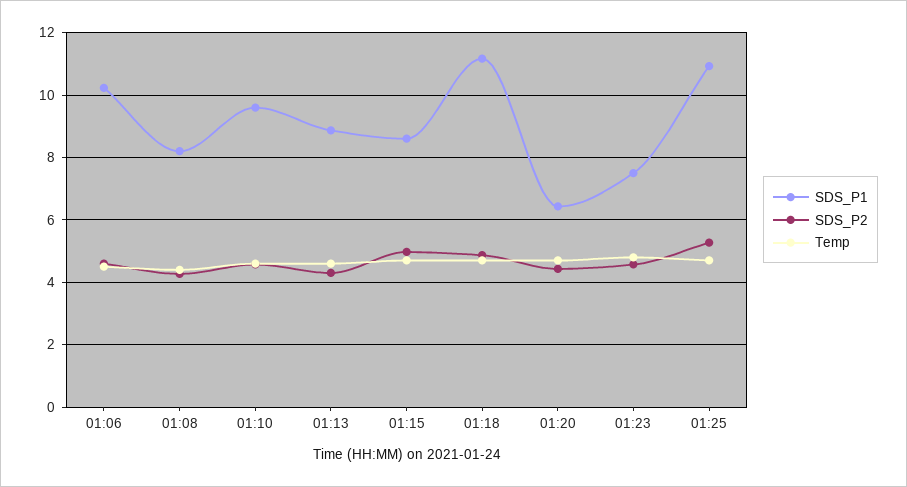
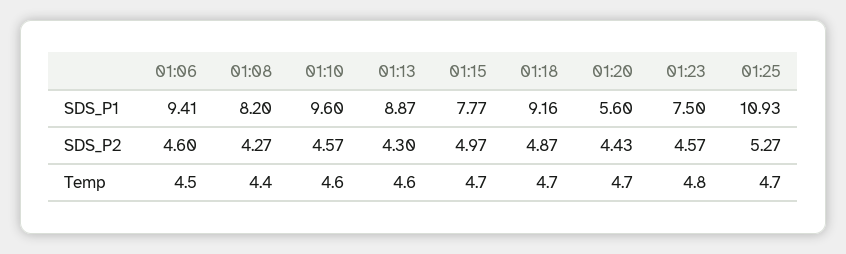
  {
    "SDS_P1": {
-     "01:06": 10.2,
+     "01:06": 9.41,
      "01:08": 8.2,
      "01:10": 9.6,
      "01:13": 8.87,
-     "01:15": 8.6,
+     "01:15": 7.77,
-     "01:18": 11.2,
+     "01:18": 9.16,
-     "01:20": 6.4,
+     "01:20": 5.6,
      "01:23": 7.5,
      "01:25": 10.93
    },
    "SDS_P2": {
      "01:06": 4.6,
      "01:08": 4.27,
      "01:10": 4.57,
      "01:13": 4.3,
      "01:15": 4.97,
      "01:18": 4.87,
      "01:20": 4.43,
      "01:23": 4.57,
      "01:25": 5.27
    },
    "Temp": {
      "01:06": 4.5,
      "01:08": 4.4,
      "01:10": 4.6,
      "01:13": 4.6,
      "01:15": 4.7,
      "01:18": 4.7,
      "01:20": 4.7,
      "01:23": 4.8,
      "01:25": 4.7
    }
  }

